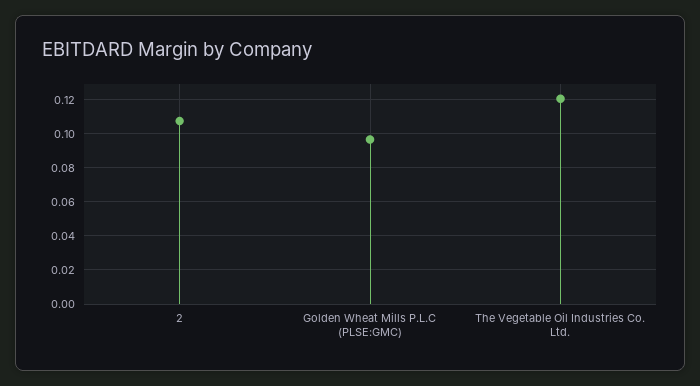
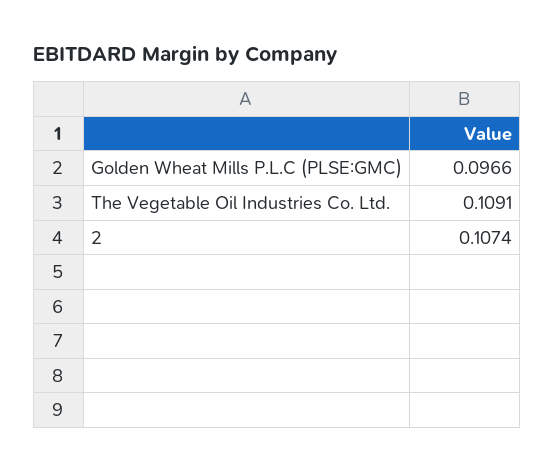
  {
    "2": 0.1074,
    "Golden Wheat Mills P.L.C (PLSE:GMC)": 0.0966,
-   "The Vegetable Oil Industries Co. Ltd.": 0.12
+   "The Vegetable Oil Industries Co. Ltd.": 0.1091
  }

